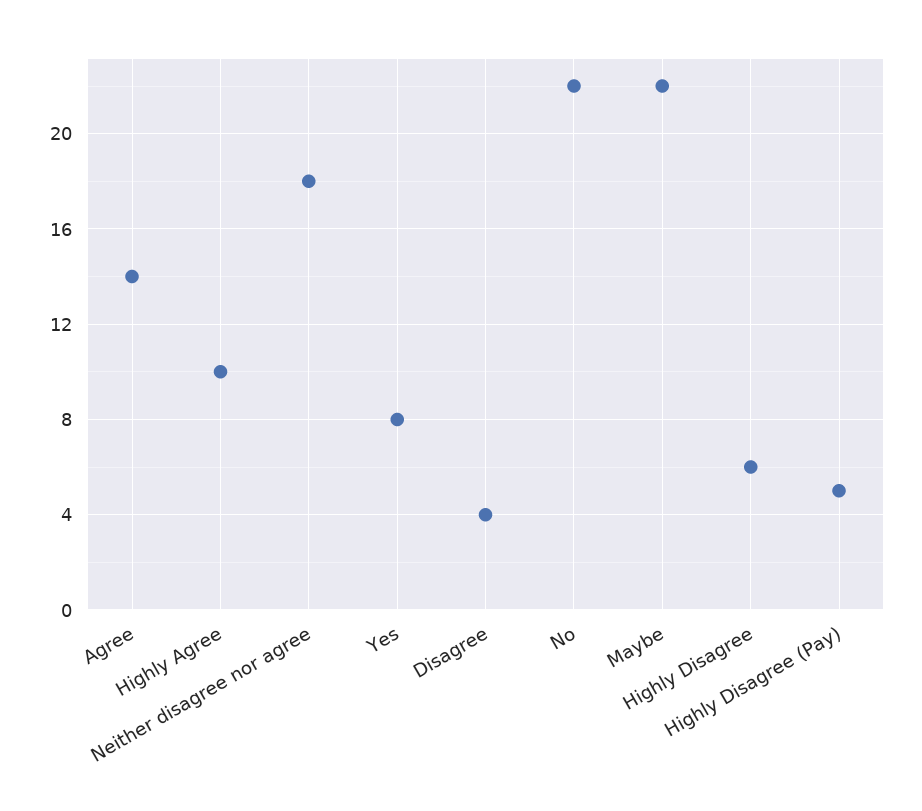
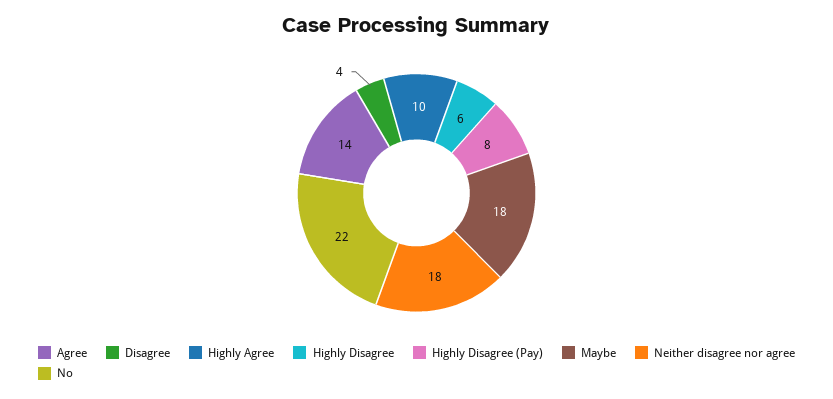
  {
    "Agree": 14,
    "Highly Agree": 10,
    "Neither disagree nor agree": 18,
-   "Yes": 8,
    "Disagree": 4,
    "No": 22,
-   "Maybe": 22,
+   "Maybe": 18,
    "Highly Disagree": 6,
-   "Highly Disagree (Pay)": 5
+   "Highly Disagree (Pay)": 8
  }

